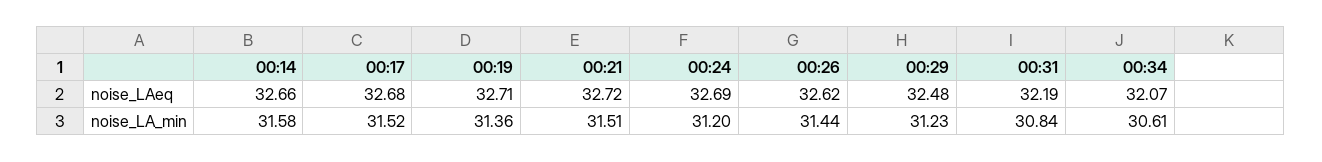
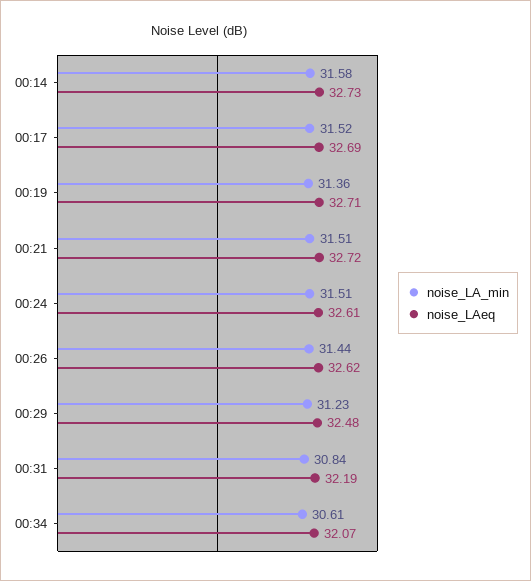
  {
    "noise_LAeq": {
-     "00:14": 32.66,
+     "00:14": 32.73,
-     "00:17": 32.68,
+     "00:17": 32.69,
      "00:19": 32.71,
      "00:21": 32.72,
-     "00:24": 32.69,
+     "00:24": 32.61,
      "00:26": 32.62,
      "00:29": 32.48,
      "00:31": 32.19,
      "00:34": 32.07
    },
    "noise_LA_min": {
      "00:14": 31.58,
      "00:17": 31.52,
      "00:19": 31.36,
      "00:21": 31.51,
-     "00:24": 31.2,
+     "00:24": 31.51,
      "00:26": 31.44,
      "00:29": 31.23,
      "00:31": 30.84,
      "00:34": 30.61
    }
  }

